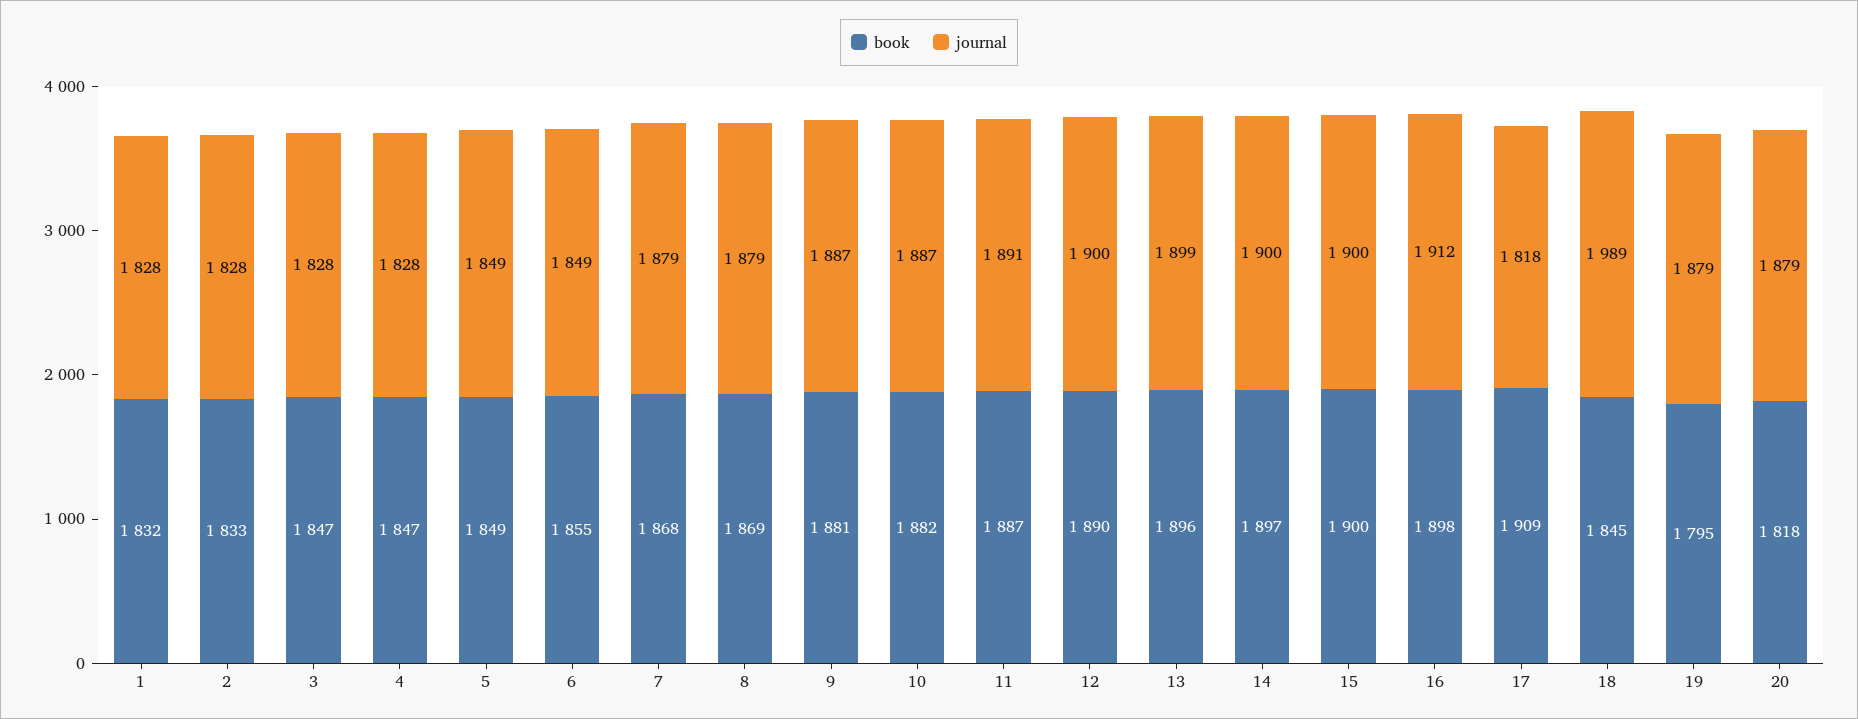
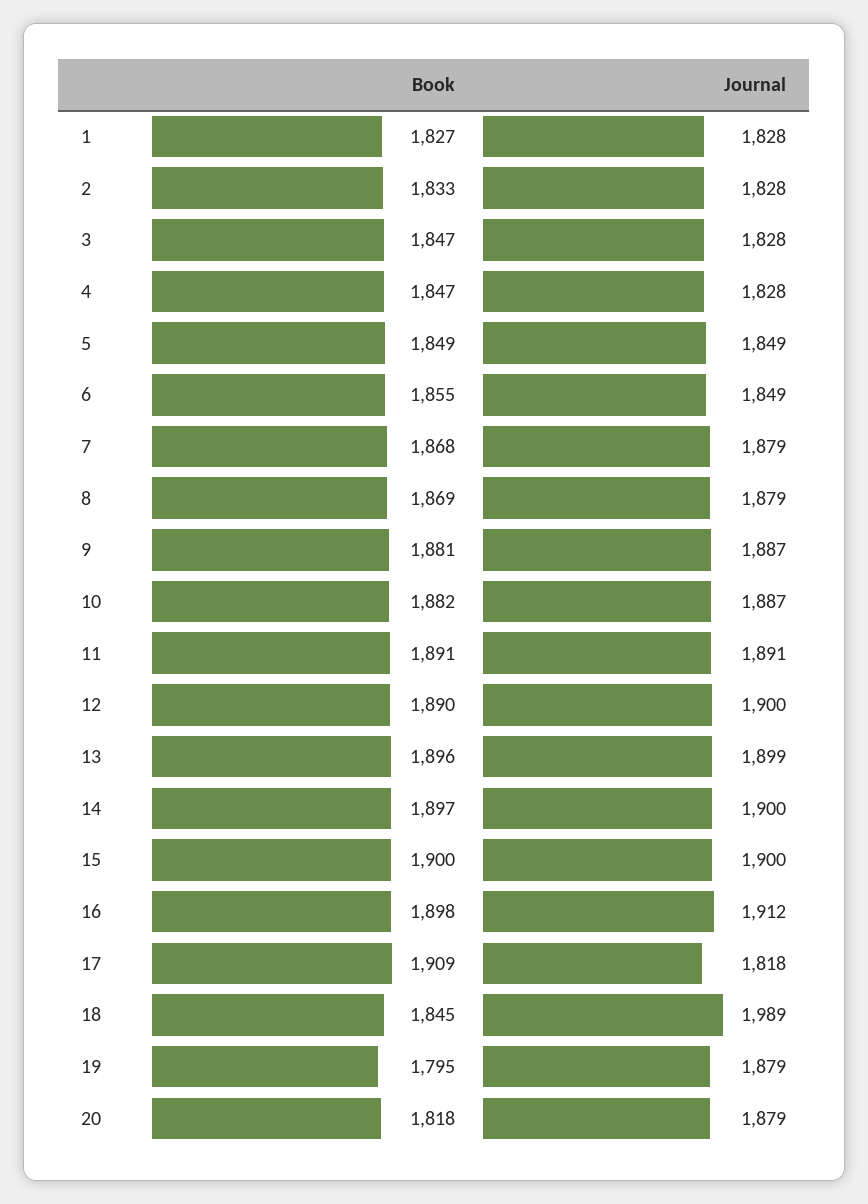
  {
    "book": {
-     "1": 1832,
+     "1": 1827,
      "2": 1833,
      "3": 1847,
      "4": 1847,
      "5": 1849,
      "6": 1855,
      "7": 1868,
      "8": 1869,
      "9": 1881,
      "10": 1882,
-     "11": 1887,
+     "11": 1891,
      "12": 1890,
      "13": 1896,
      "14": 1897,
      "15": 1900,
      "16": 1898,
      "17": 1909,
      "18": 1845,
      "19": 1795,
      "20": 1818
    },
    "journal": {
      "1": 1828,
      "2": 1828,
      "3": 1828,
      "4": 1828,
      "5": 1849,
      "6": 1849,
      "7": 1879,
      "8": 1879,
      "9": 1887,
      "10": 1887,
      "11": 1891,
      "12": 1900,
      "13": 1899,
      "14": 1900,
      "15": 1900,
      "16": 1912,
      "17": 1818,
      "18": 1989,
      "19": 1879,
      "20": 1879
    }
  }

